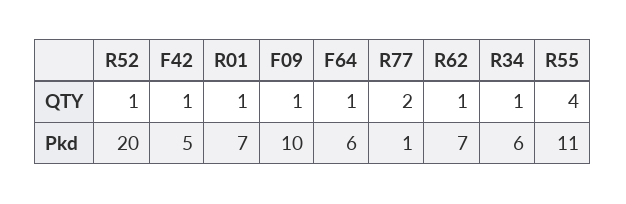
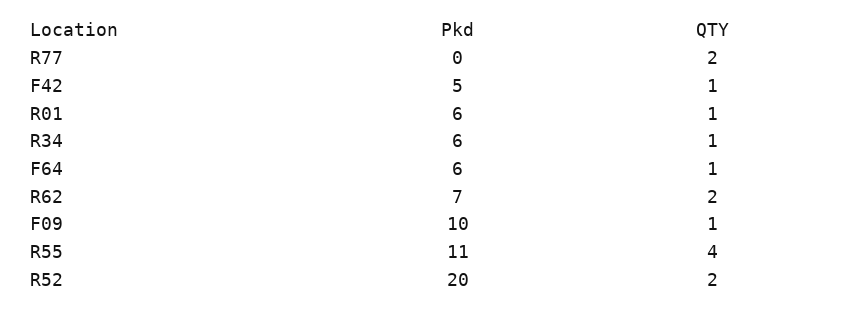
  {
    "R52": {
-     "QTY": 1,
+     "QTY": 2,
      "Pkd": 20
    },
    "F42": {
      "QTY": 1,
      "Pkd": 5
    },
    "R01": {
      "QTY": 1,
-     "Pkd": 7
+     "Pkd": 6
    },
    "F09": {
      "QTY": 1,
      "Pkd": 10
    },
    "F64": {
      "QTY": 1,
      "Pkd": 6
    },
    "R77": {
      "QTY": 2,
-     "Pkd": 1
+     "Pkd": 0
    },
    "R62": {
-     "QTY": 1,
+     "QTY": 2,
      "Pkd": 7
    },
    "R34": {
      "QTY": 1,
      "Pkd": 6
    },
    "R55": {
      "QTY": 4,
      "Pkd": 11
    }
  }

